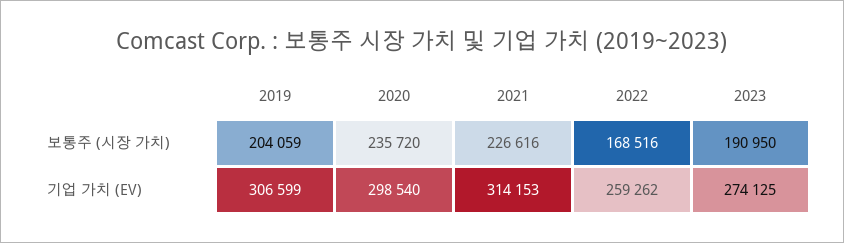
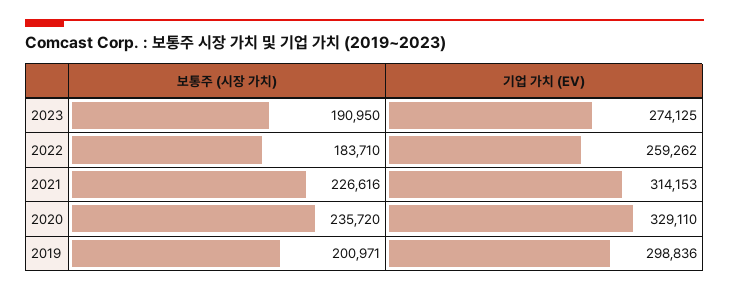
  {
    "2019": {
-     "보통주 (시장 가치)": 204059,
+     "보통주 (시장 가치)": 200971,
-     "기업 가치 (EV)": 306599
+     "기업 가치 (EV)": 298836
    },
    "2020": {
      "보통주 (시장 가치)": 235720,
-     "기업 가치 (EV)": 298540
+     "기업 가치 (EV)": 329110
    },
    "2021": {
      "보통주 (시장 가치)": 226616,
      "기업 가치 (EV)": 314153
    },
    "2022": {
-     "보통주 (시장 가치)": 168516,
+     "보통주 (시장 가치)": 183710,
      "기업 가치 (EV)": 259262
    },
    "2023": {
      "보통주 (시장 가치)": 190950,
      "기업 가치 (EV)": 274125
    }
  }

